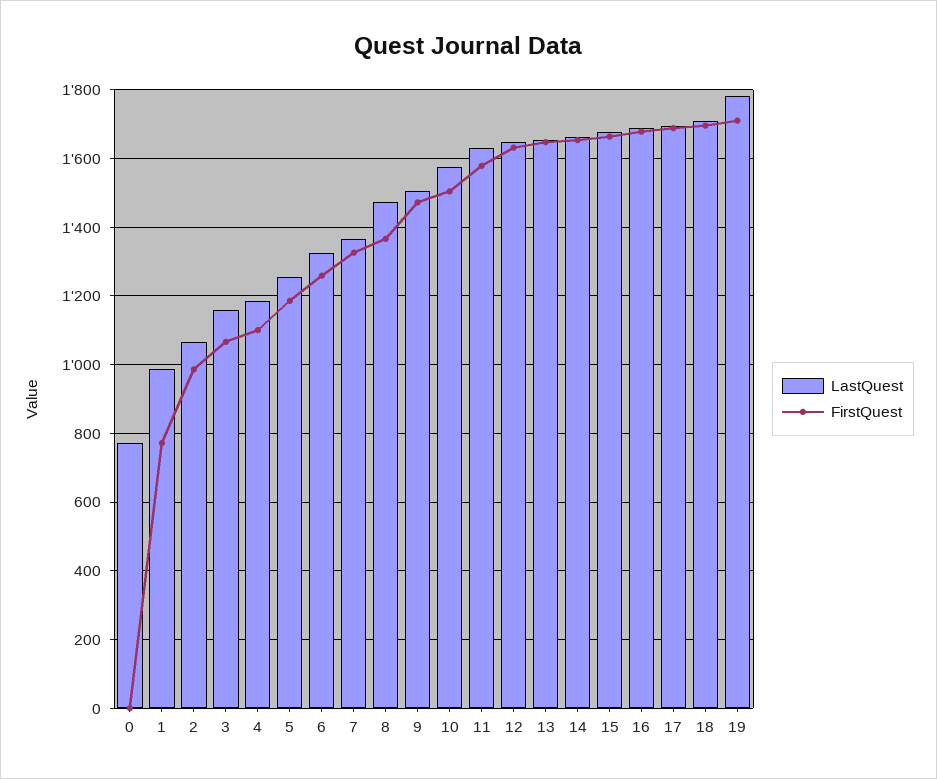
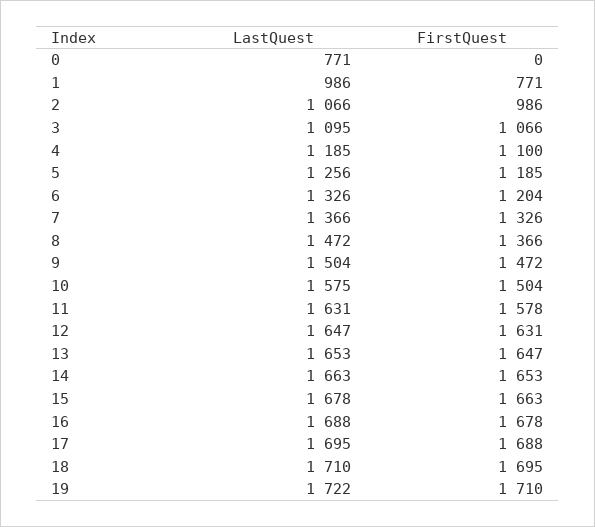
  {
    "LastQuest": {
      "0": 771,
      "1": 986,
      "2": 1066,
-     "3": 1160,
+     "3": 1095,
      "4": 1185,
      "5": 1256,
      "6": 1326,
      "7": 1366,
      "8": 1472,
      "9": 1504,
      "10": 1575,
      "11": 1631,
      "12": 1647,
      "13": 1653,
      "14": 1663,
      "15": 1678,
      "16": 1688,
      "17": 1695,
      "18": 1710,
-     "19": 1780
+     "19": 1722
    },
    "FirstQuest": {
      "0": 0,
      "1": 771,
      "2": 986,
      "3": 1066,
      "4": 1100,
      "5": 1185,
-     "6": 1260,
+     "6": 1204,
      "7": 1326,
      "8": 1366,
      "9": 1472,
      "10": 1504,
      "11": 1578,
      "12": 1631,
      "13": 1647,
      "14": 1653,
      "15": 1663,
      "16": 1678,
      "17": 1688,
      "18": 1695,
      "19": 1710
    }
  }

